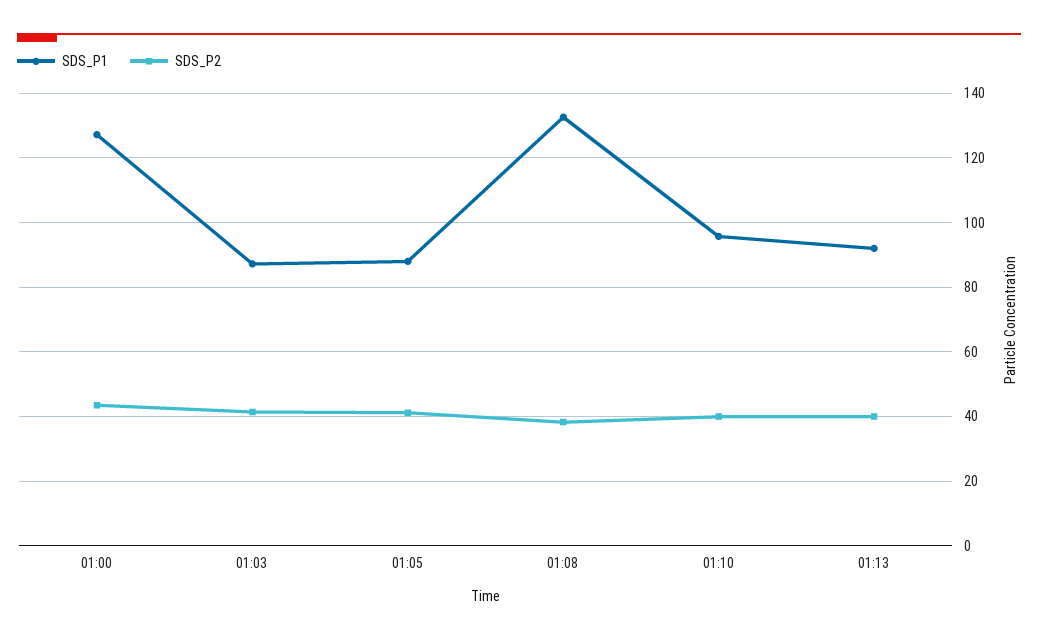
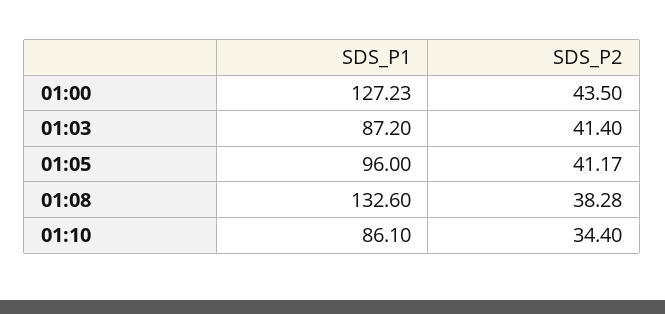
  {
    "SDS_P1": {
      "01:00": 127.23,
      "01:03": 87.2,
-     "01:05": 88,
+     "01:05": 96,
      "01:08": 132.6,
-     "01:10": 96,
+     "01:10": 86.1
-     "01:13": 92
    },
    "SDS_P2": {
      "01:00": 43.5,
      "01:03": 41.4,
      "01:05": 41.17,
      "01:08": 38.28,
-     "01:10": 40,
+     "01:10": 34.4
-     "01:13": 40
    }
  }

